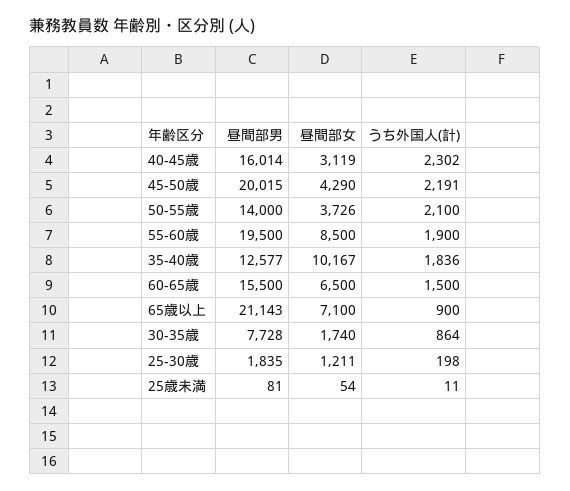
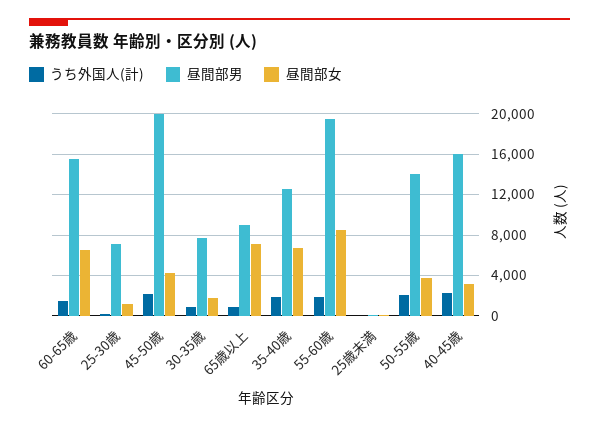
  {
    "昼間部男": {
      "40-45歳": 16014,
      "45-50歳": 20015,
      "50-55歳": 14000,
      "55-60歳": 19500,
      "35-40歳": 12577,
      "60-65歳": 15500,
-     "65歳以上": 21143,
+     "65歳以上": 9000,
      "30-35歳": 7728,
-     "25-30歳": 1835,
+     "25-30歳": 7000,
      "25歳未満": 81
    },
    "昼間部女": {
      "40-45歳": 3119,
      "45-50歳": 4290,
      "50-55歳": 3726,
      "55-60歳": 8500,
-     "35-40歳": 10167,
+     "35-40歳": 7000,
      "60-65歳": 6500,
      "65歳以上": 7100,
      "30-35歳": 1740,
      "25-30歳": 1211,
      "25歳未満": 54
    },
    "うち外国人(計)": {
      "40-45歳": 2302,
      "45-50歳": 2191,
      "50-55歳": 2100,
      "55-60歳": 1900,
      "35-40歳": 1836,
      "60-65歳": 1500,
      "65歳以上": 900,
      "30-35歳": 864,
      "25-30歳": 198,
      "25歳未満": 11
    }
  }

